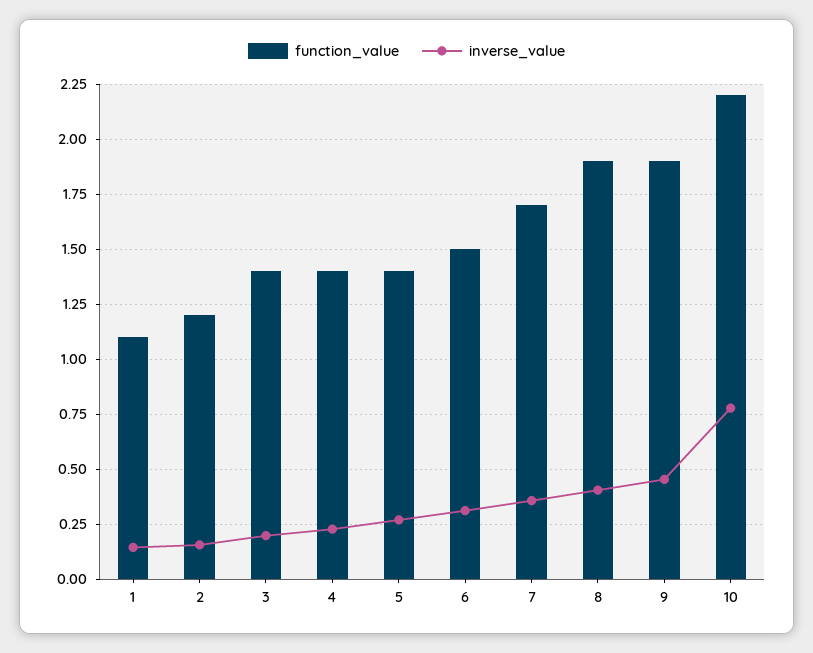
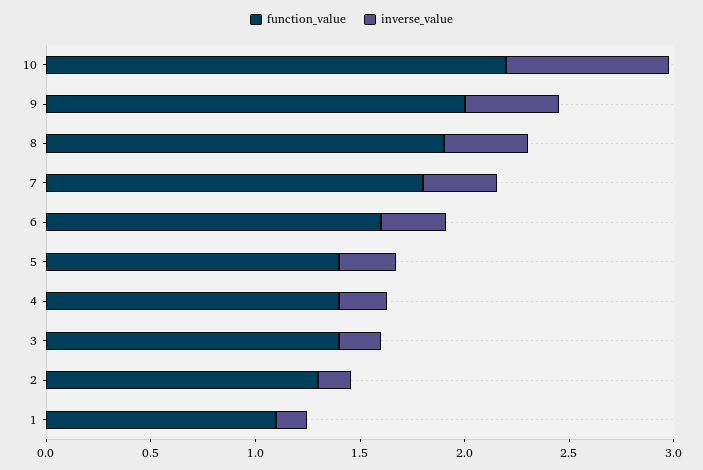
  {
    "function_value": {
      "1": 1.1,
-     "2": 1.2,
+     "2": 1.3,
      "3": 1.4,
      "4": 1.4,
      "5": 1.4,
-     "6": 1.5,
+     "6": 1.6,
-     "7": 1.7,
+     "7": 1.8,
      "8": 1.9,
-     "9": 1.9,
+     "9": 2,
      "10": 2.2
    },
    "inverse_value": {
      "1": 0.15,
      "2": 0.15,
      "3": 0.2,
      "4": 0.25,
      "5": 0.25,
      "6": 0.3,
      "7": 0.35,
      "8": 0.4,
      "9": 0.45,
      "10": 0.8
    }
  }

